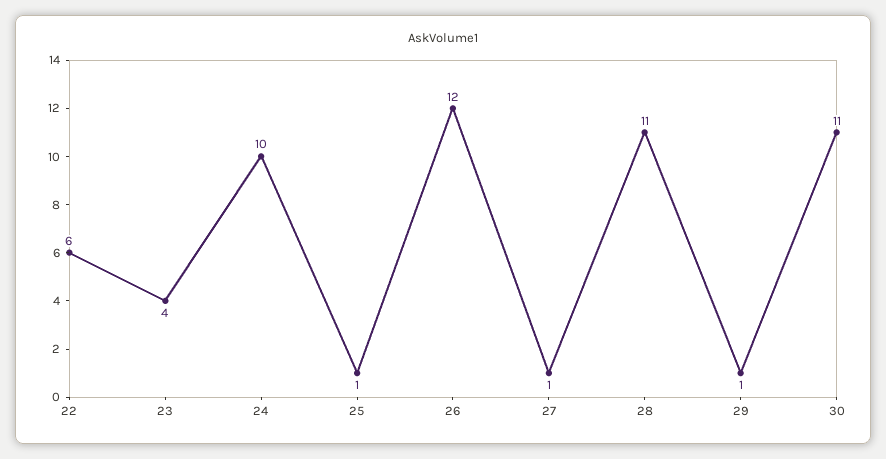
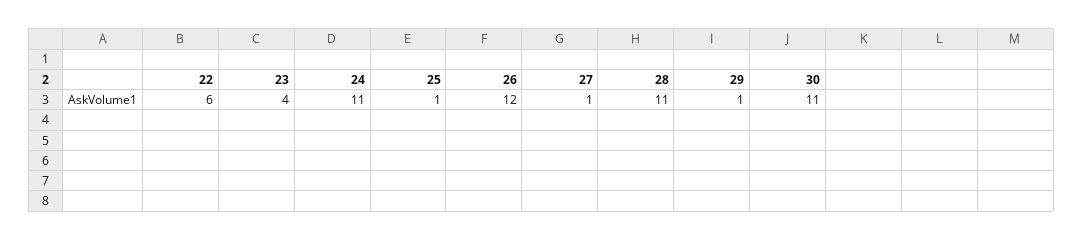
  {
    "22": 6,
    "23": 4,
-   "24": 10,
+   "24": 11,
    "25": 1,
    "26": 12,
    "27": 1,
    "28": 11,
    "29": 1,
    "30": 11
  }

